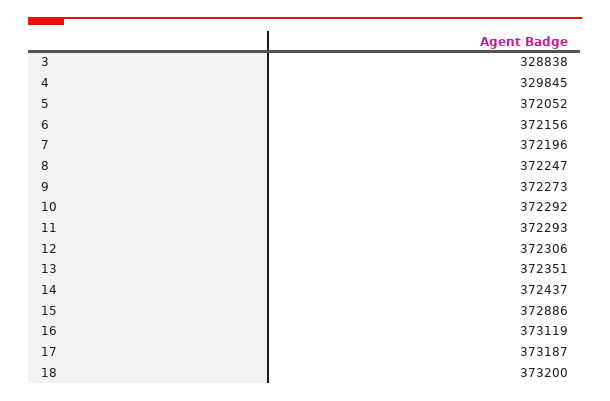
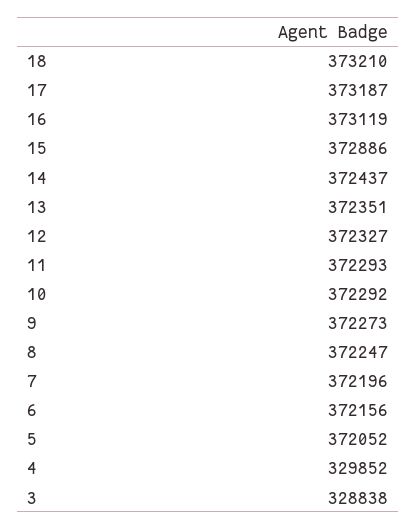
  {
    "3": 328838,
-   "4": 329845,
+   "4": 329852,
    "5": 372052,
    "6": 372156,
    "7": 372196,
    "8": 372247,
    "9": 372273,
    "10": 372292,
    "11": 372293,
-   "12": 372306,
+   "12": 372327,
    "13": 372351,
    "14": 372437,
    "15": 372886,
    "16": 373119,
    "17": 373187,
-   "18": 373200
+   "18": 373210
  }

